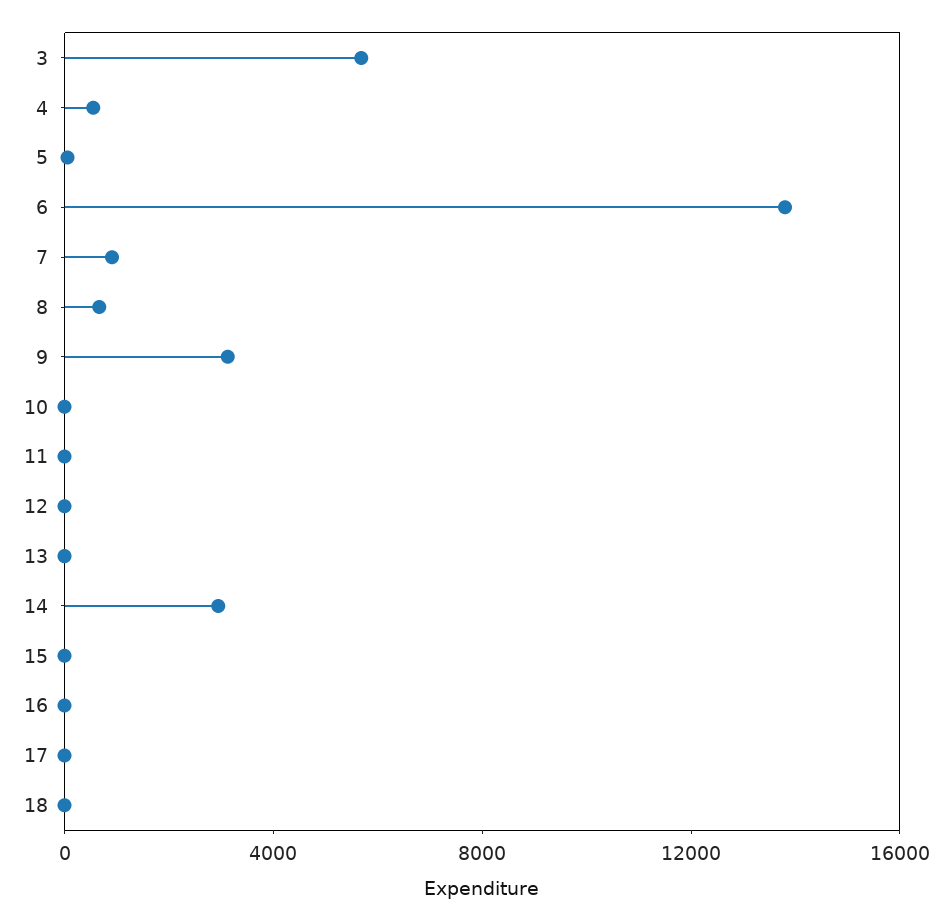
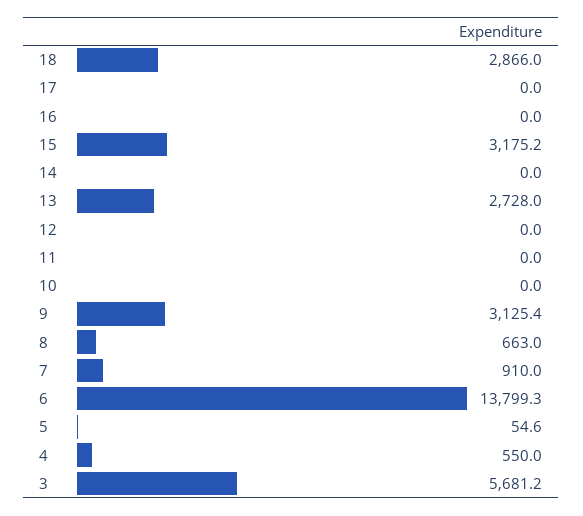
  {
    "3": 5681.2,
    "4": 550,
    "5": 54.6,
    "6": 13799.3,
    "7": 910,
    "8": 663,
    "9": 3125.4,
    "10": 0,
    "11": 0,
    "12": 0,
-   "13": 0,
+   "13": 2728,
-   "14": 3000,
+   "14": 0,
-   "15": 0,
+   "15": 3175.2,
    "16": 0,
    "17": 0,
-   "18": 0
+   "18": 2866
  }

